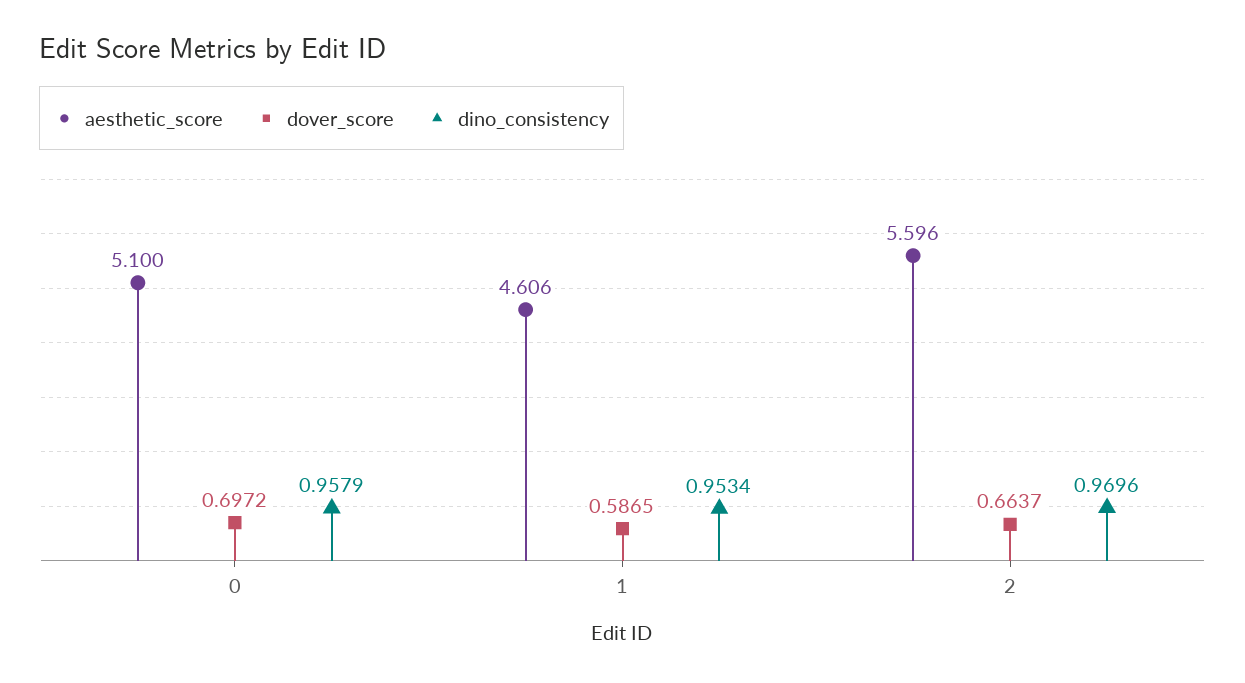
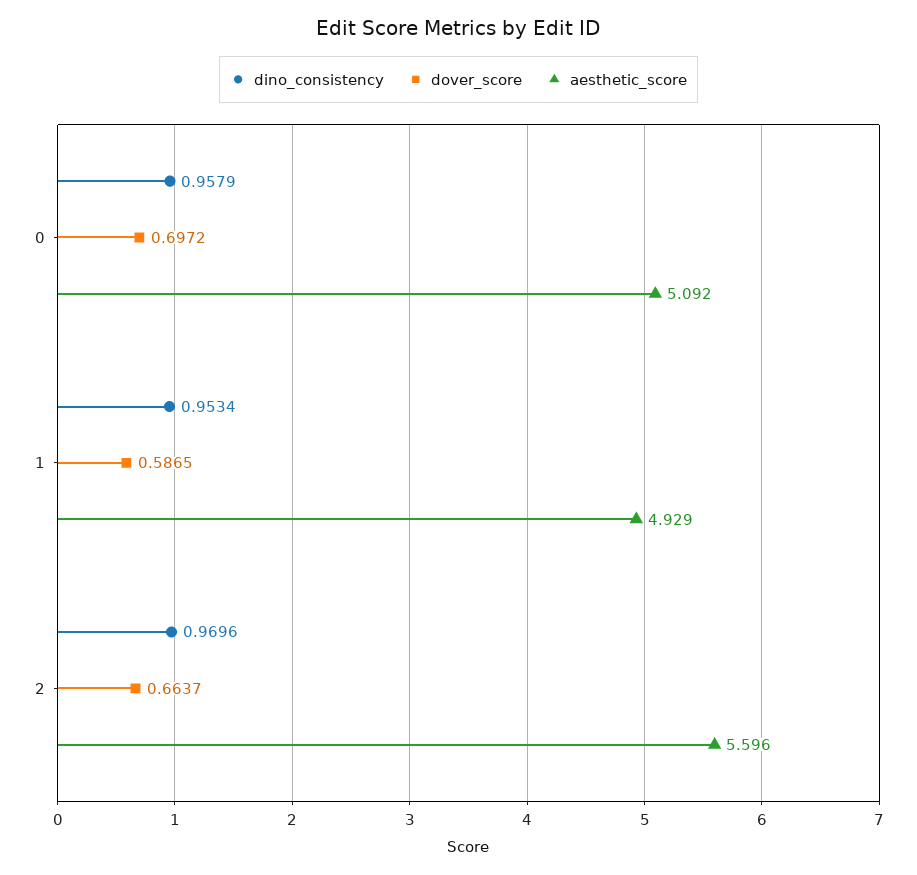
  {
    "aesthetic_score": {
-     "0": 5.1,
+     "0": 5.092,
-     "1": 4.606,
+     "1": 4.929,
      "2": 5.596
    },
    "dover_score": {
      "0": 0.6972,
      "1": 0.5865,
      "2": 0.6637
    },
    "dino_consistency": {
      "0": 0.9579,
      "1": 0.9534,
      "2": 0.9696
    }
  }

